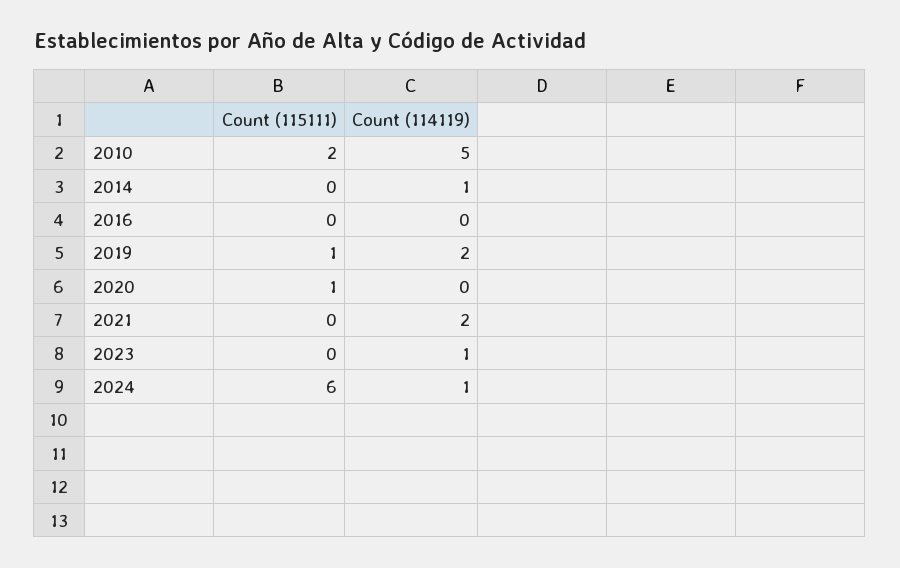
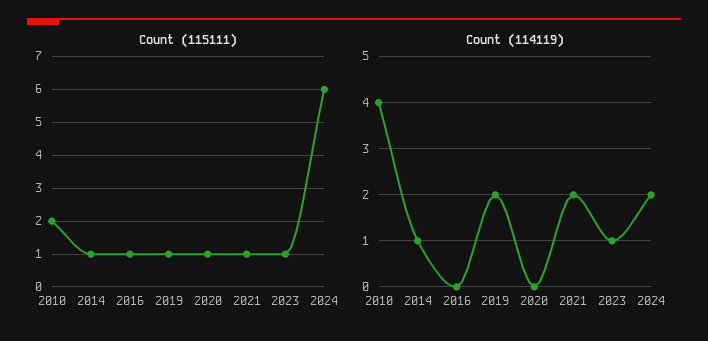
  {
    "Count (115111)": {
      "2010": 2,
-     "2014": 0,
+     "2014": 1,
-     "2016": 0,
+     "2016": 1,
      "2019": 1,
      "2020": 1,
-     "2021": 0,
+     "2021": 1,
-     "2023": 0,
+     "2023": 1,
      "2024": 6
    },
    "Count (114119)": {
-     "2010": 5,
+     "2010": 4,
      "2014": 1,
      "2016": 0,
      "2019": 2,
      "2020": 0,
      "2021": 2,
      "2023": 1,
-     "2024": 1
+     "2024": 2
    }
  }

